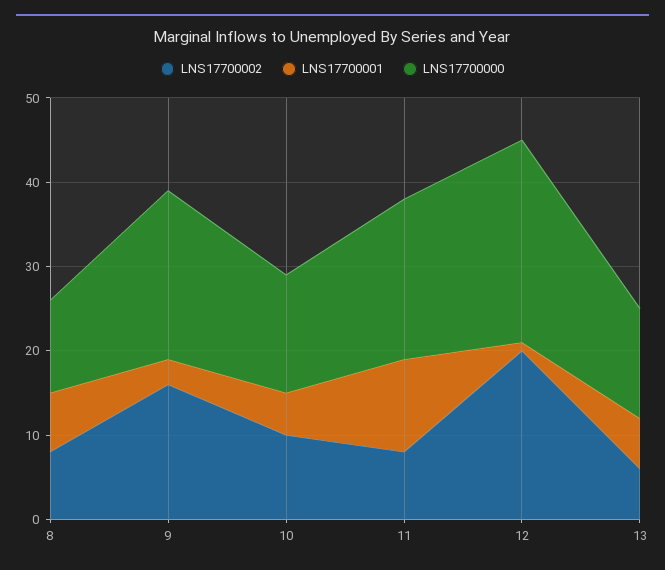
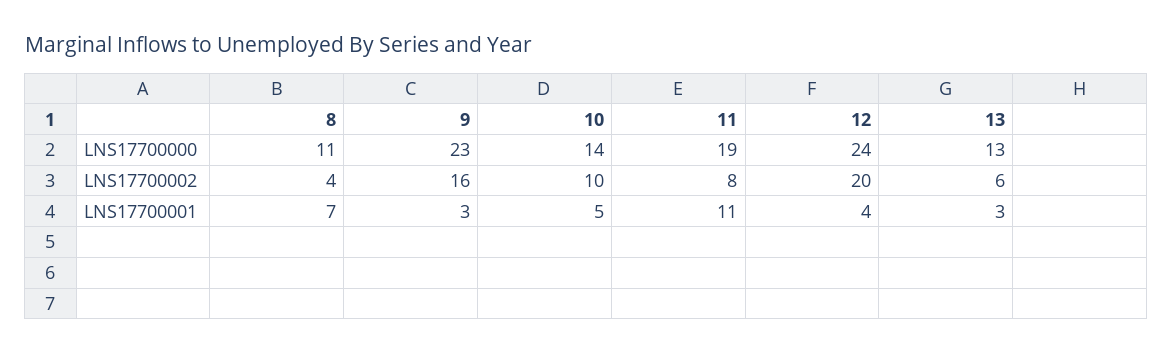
  {
    "LNS17700002": {
-     "8": 8,
+     "8": 4,
      "9": 16,
      "10": 10,
      "11": 8,
      "12": 20,
      "13": 6
    },
    "LNS17700001": {
      "8": 7,
      "9": 3,
      "10": 5,
      "11": 11,
-     "12": 1,
+     "12": 4,
-     "13": 6
+     "13": 3
    },
    "LNS17700000": {
      "8": 11,
-     "9": 20,
+     "9": 23,
      "10": 14,
      "11": 19,
      "12": 24,
      "13": 13
    }
  }

